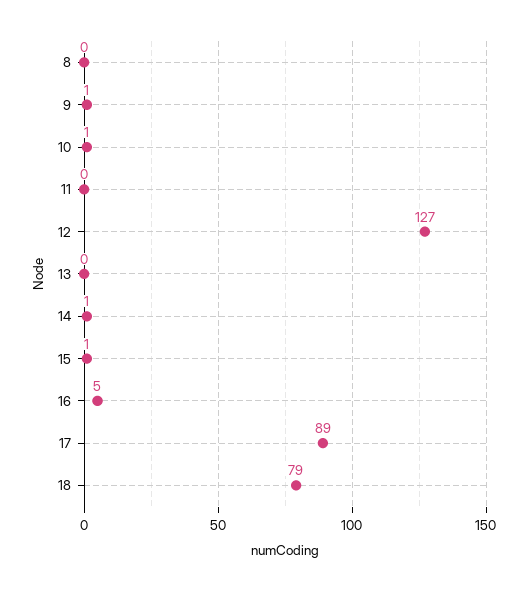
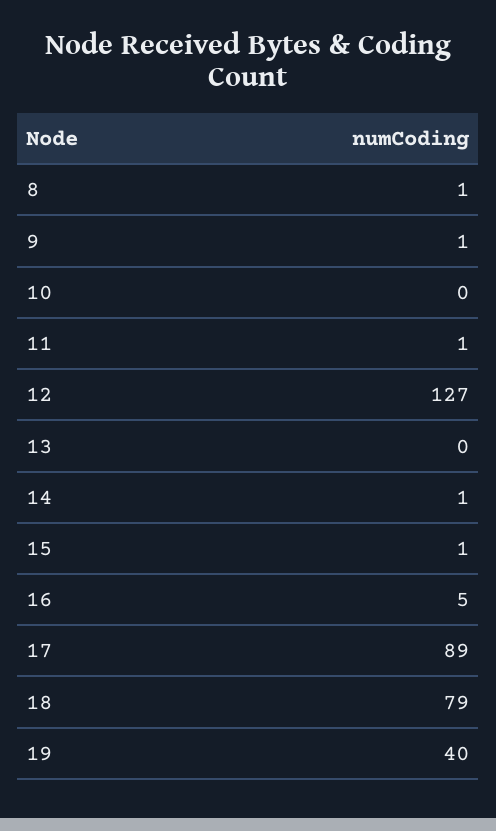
  {
-   "8": 0,
+   "8": 1,
    "9": 1,
-   "10": 1,
+   "10": 0,
-   "11": 0,
+   "11": 1,
    "12": 127,
    "13": 0,
    "14": 1,
    "15": 1,
    "16": 5,
    "17": 89,
-   "18": 79
+   "18": 79,
+   "19": 40
  }

